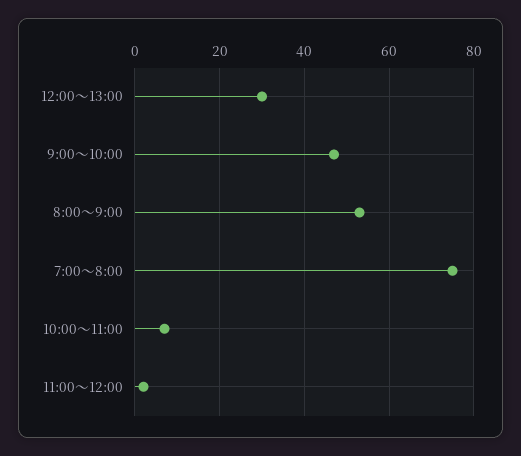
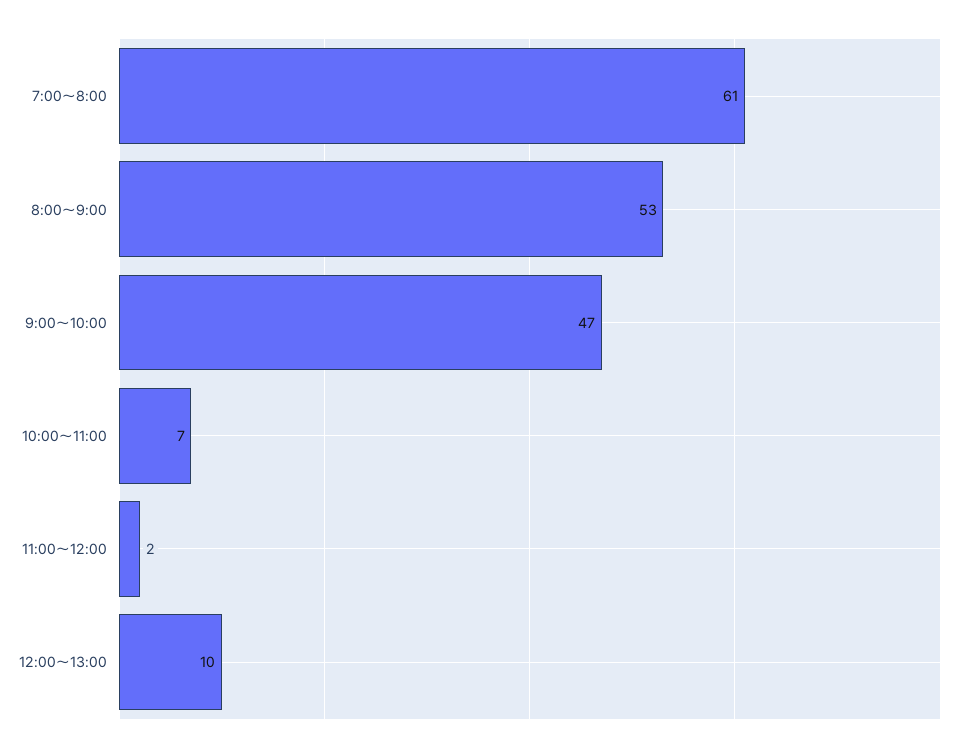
  {
-   "12:00～13:00": 30,
+   "12:00～13:00": 10,
    "9:00～10:00": 47,
    "8:00～9:00": 53,
-   "7:00～8:00": 75,
+   "7:00～8:00": 61,
    "10:00～11:00": 7,
    "11:00～12:00": 2
  }

